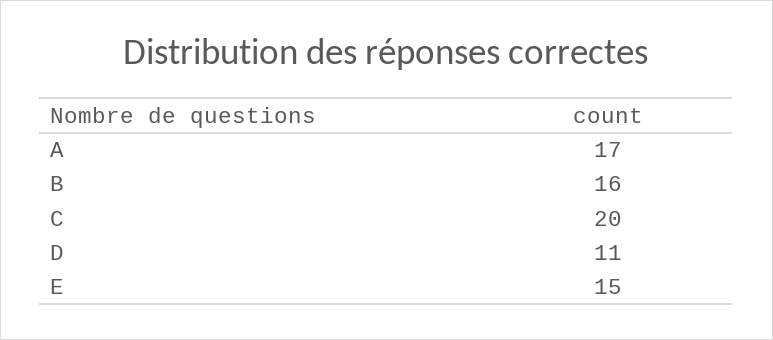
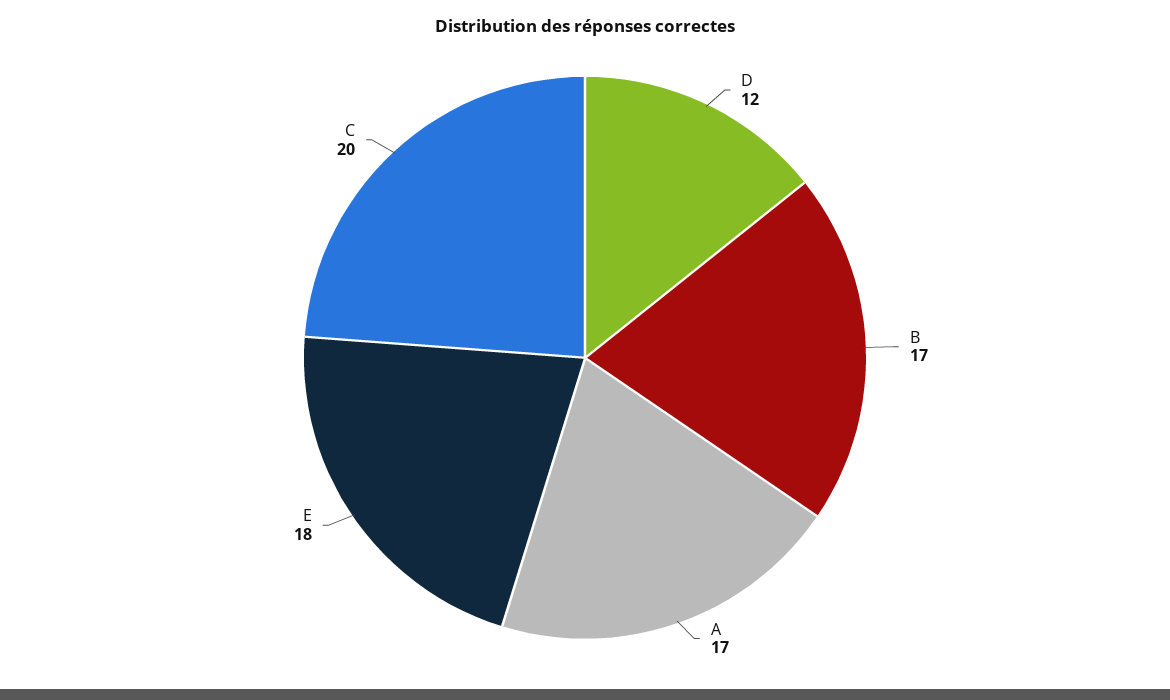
  {
    "A": 17,
-   "B": 16,
+   "B": 17,
    "C": 20,
-   "D": 11,
+   "D": 12,
-   "E": 15
+   "E": 18
  }

